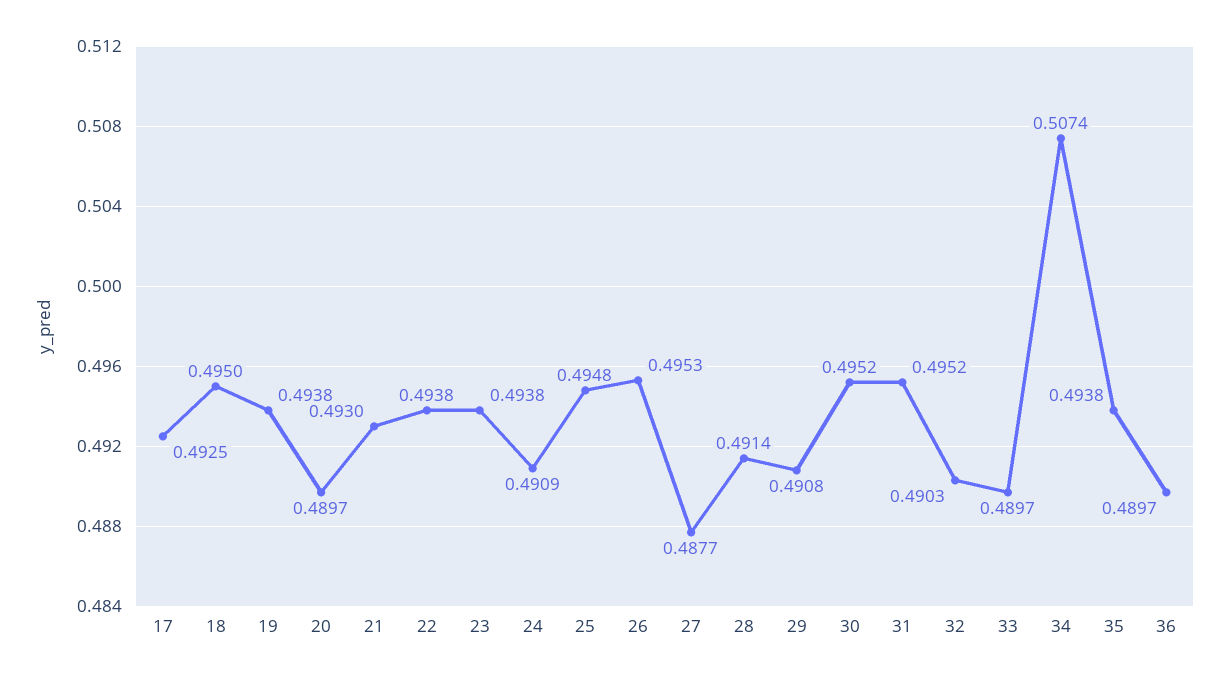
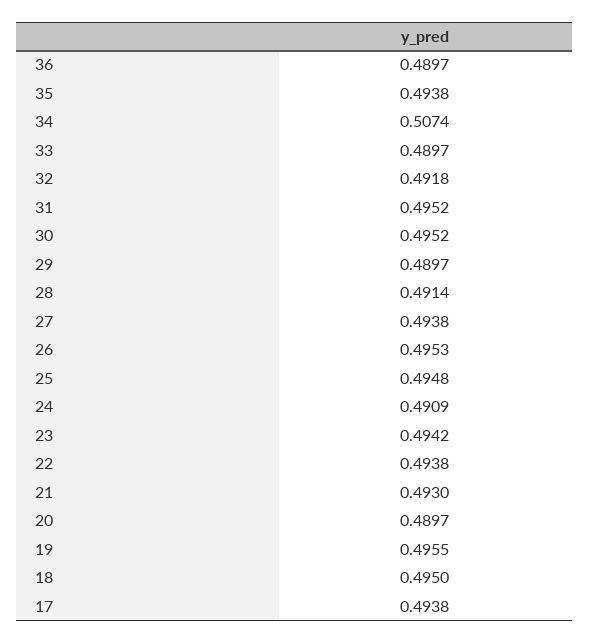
  {
-   "17": 0.4925,
+   "17": 0.4938,
    "18": 0.495,
-   "19": 0.4938,
+   "19": 0.4955,
    "20": 0.4897,
    "21": 0.493,
    "22": 0.4938,
-   "23": 0.4938,
+   "23": 0.4942,
    "24": 0.4909,
    "25": 0.4948,
    "26": 0.4953,
-   "27": 0.4877,
+   "27": 0.4938,
    "28": 0.4914,
-   "29": 0.4908,
+   "29": 0.4897,
    "30": 0.4952,
    "31": 0.4952,
-   "32": 0.4903,
+   "32": 0.4918,
    "33": 0.4897,
    "34": 0.5074,
    "35": 0.4938,
    "36": 0.4897
  }

